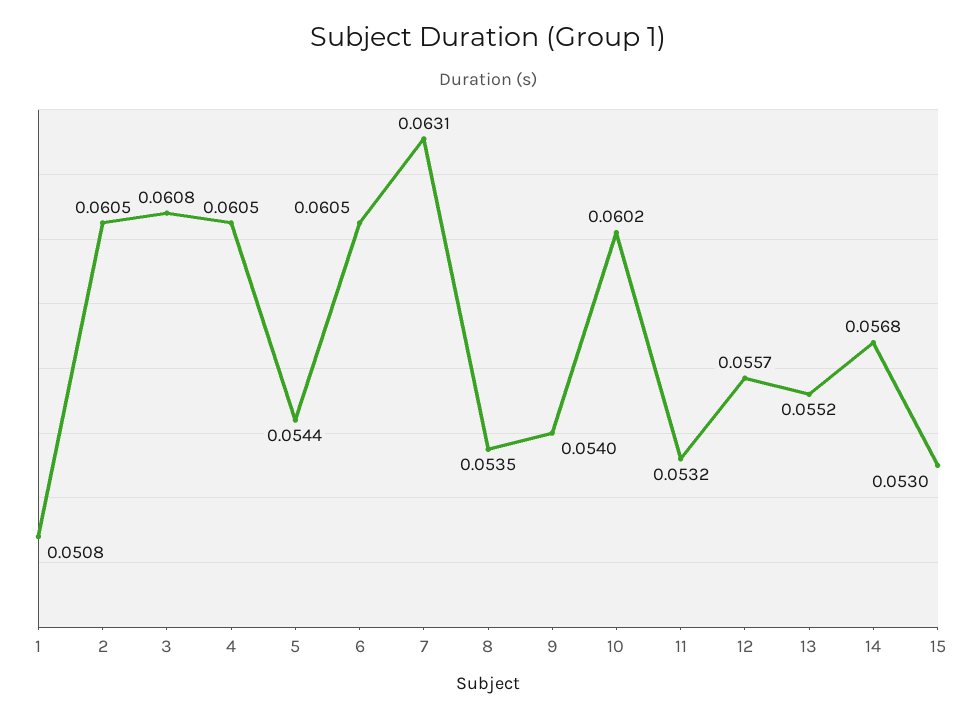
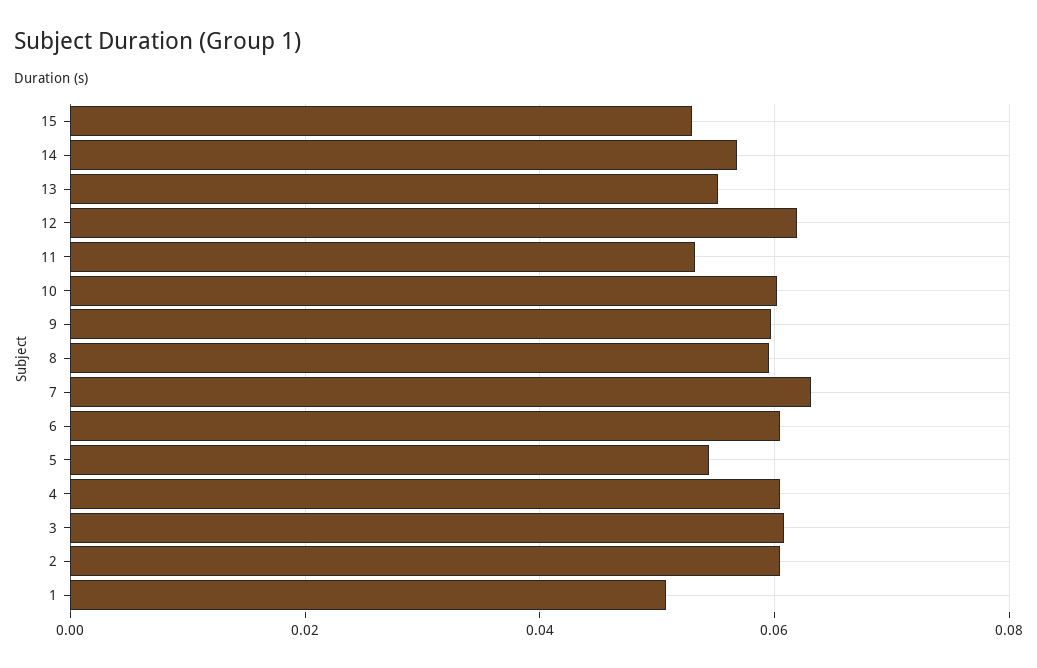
  {
    "1": 0.0508,
    "2": 0.0605,
    "3": 0.0608,
    "4": 0.0605,
    "5": 0.0544,
    "6": 0.0605,
    "7": 0.0631,
-   "8": 0.0535,
+   "8": 0.06,
-   "9": 0.054,
+   "9": 0.06,
    "10": 0.0602,
    "11": 0.0532,
-   "12": 0.0557,
+   "12": 0.062,
    "13": 0.0552,
    "14": 0.0568,
    "15": 0.053
  }

